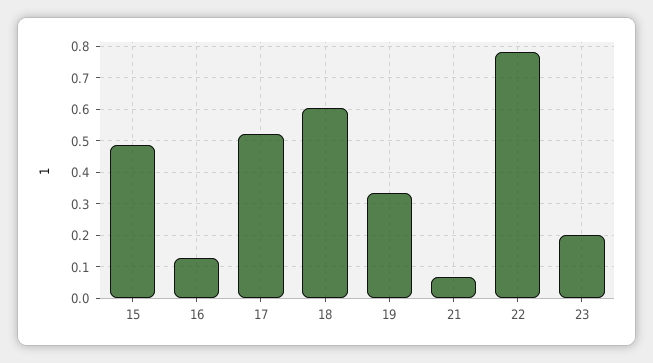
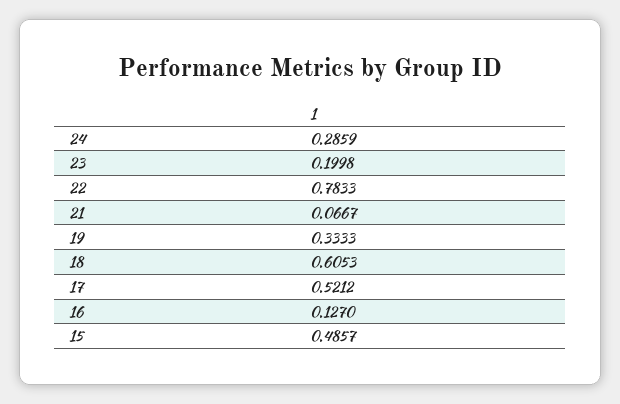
  {
    "15": 0.4857,
    "16": 0.127,
    "17": 0.5212,
    "18": 0.6053,
    "19": 0.3333,
    "21": 0.0667,
    "22": 0.7833,
-   "23": 0.1998
+   "23": 0.1998,
+   "24": 0.2859
  }

